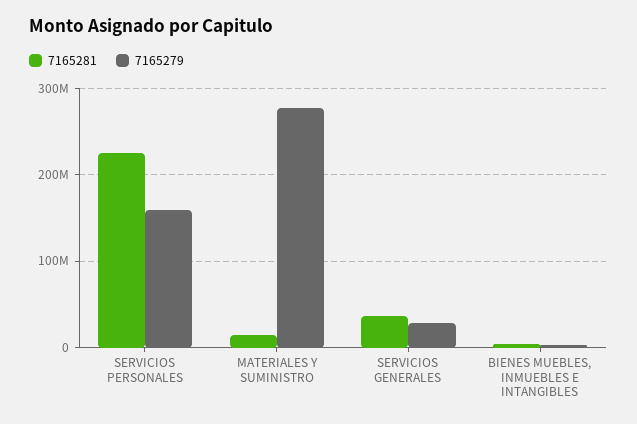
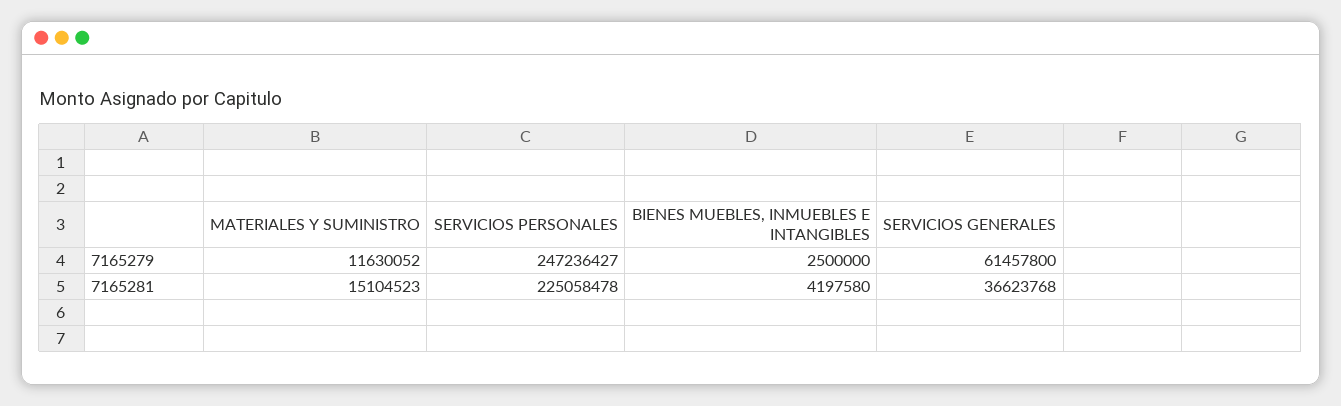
  {
    "7165281": {
      "SERVICIOS PERSONALES": 225058478,
      "MATERIALES Y SUMINISTRO": 15104523,
      "SERVICIOS GENERALES": 36623768,
      "BIENES MUEBLES, INMUEBLES E INTANGIBLES": 4197580
    },
    "7165279": {
-     "SERVICIOS PERSONALES": 160000000,
+     "SERVICIOS PERSONALES": 247236427,
-     "MATERIALES Y SUMINISTRO": 280000000,
+     "MATERIALES Y SUMINISTRO": 11630052,
-     "SERVICIOS GENERALES": 30000000,
+     "SERVICIOS GENERALES": 61457800,
      "BIENES MUEBLES, INMUEBLES E INTANGIBLES": 2500000
    }
  }

